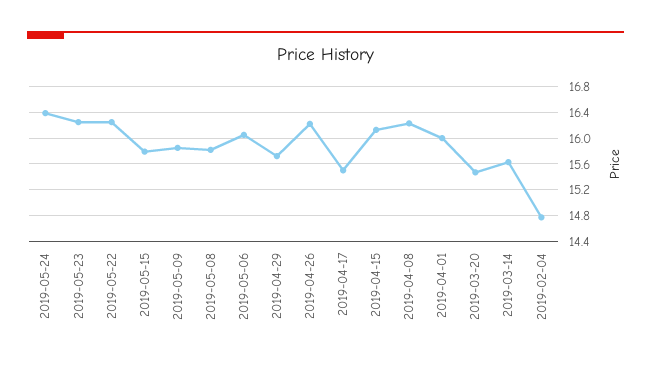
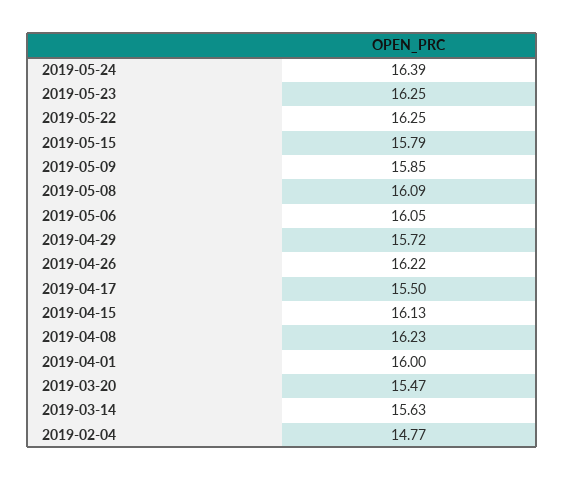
  {
    "2019-05-24": 16.39,
    "2019-05-23": 16.25,
    "2019-05-22": 16.25,
    "2019-05-15": 15.79,
    "2019-05-09": 15.85,
-   "2019-05-08": 15.8,
+   "2019-05-08": 16.09,
    "2019-05-06": 16.05,
    "2019-04-29": 15.72,
    "2019-04-26": 16.22,
    "2019-04-17": 15.5,
    "2019-04-15": 16.13,
    "2019-04-08": 16.23,
    "2019-04-01": 16,
    "2019-03-20": 15.47,
    "2019-03-14": 15.63,
    "2019-02-04": 14.77
  }

